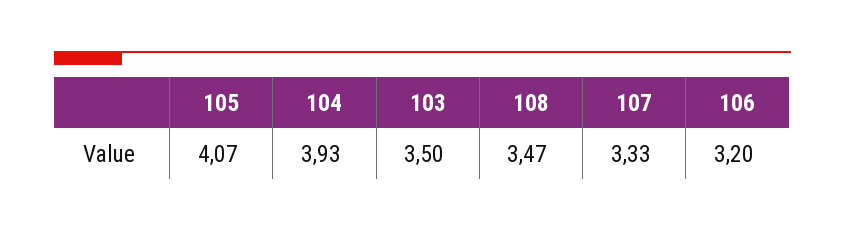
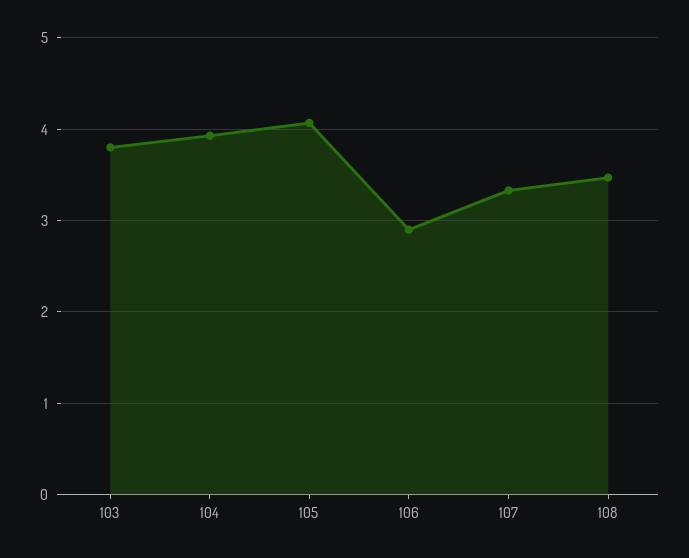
  {
    "105": 4.07,
    "104": 3.93,
-   "103": 3.5,
+   "103": 3.8,
    "108": 3.47,
    "107": 3.33,
-   "106": 3.2
+   "106": 2.9
  }

